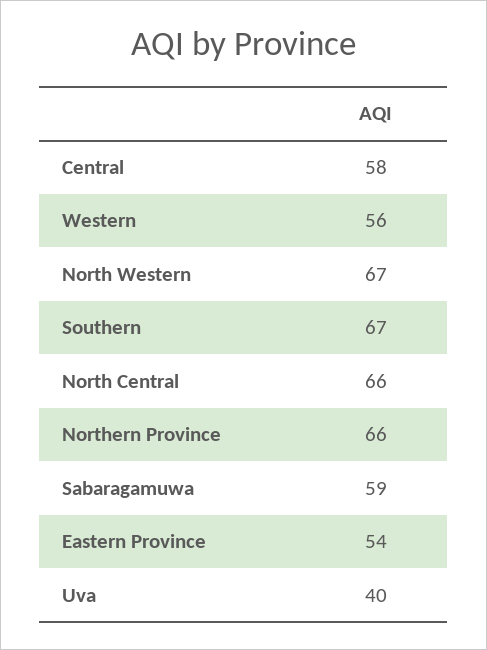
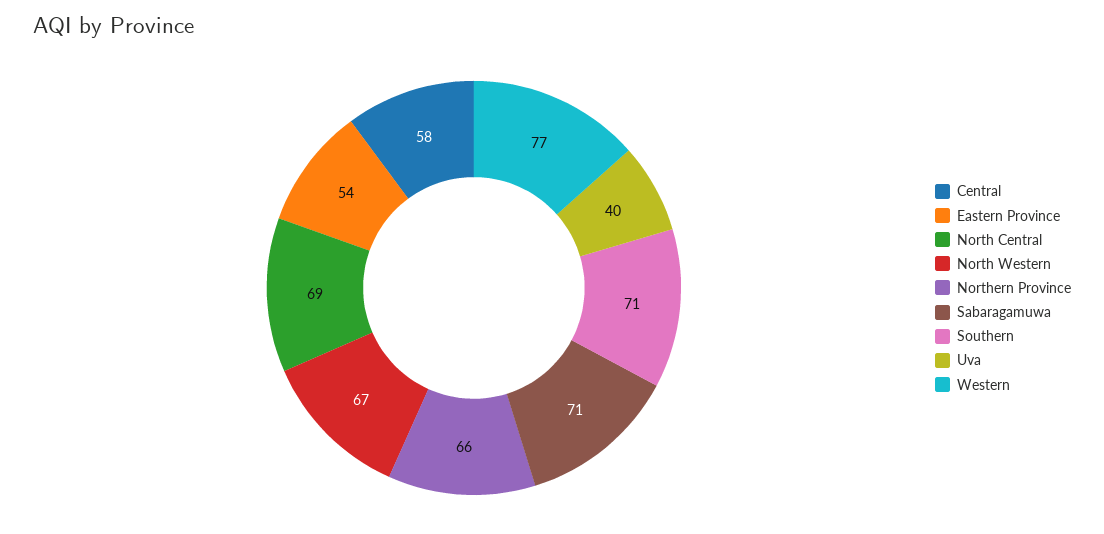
  {
    "Central": 58,
-   "Western": 56,
+   "Western": 77,
    "North Western": 67,
-   "Southern": 67,
+   "Southern": 71,
-   "North Central": 66,
+   "North Central": 69,
    "Northern Province": 66,
-   "Sabaragamuwa": 59,
+   "Sabaragamuwa": 71,
    "Eastern Province": 54,
    "Uva": 40
  }

